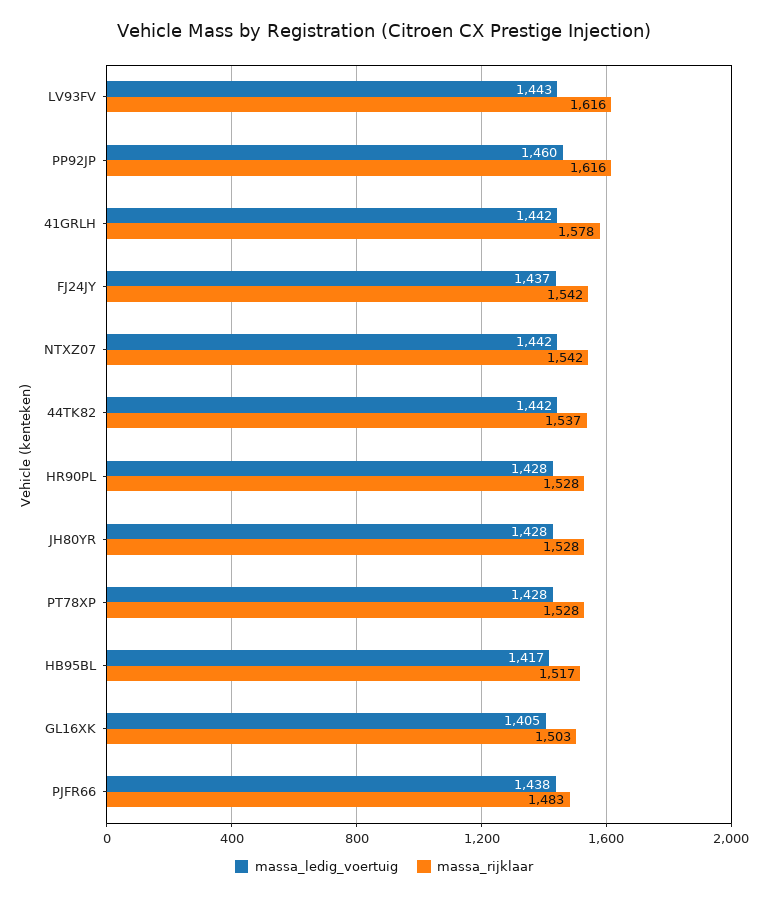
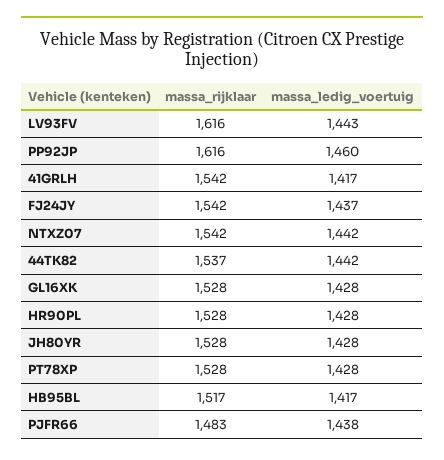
  {
    "massa_ledig_voertuig": {
      "LV93FV": 1443,
      "PP92JP": 1460,
-     "41GRLH": 1442,
+     "41GRLH": 1417,
      "FJ24JY": 1437,
      "NTXZ07": 1442,
      "44TK82": 1442,
      "HR90PL": 1428,
      "JH80YR": 1428,
      "PT78XP": 1428,
      "HB95BL": 1417,
-     "GL16XK": 1405,
+     "GL16XK": 1428,
      "PJFR66": 1438
    },
    "massa_rijklaar": {
      "LV93FV": 1616,
      "PP92JP": 1616,
-     "41GRLH": 1578,
+     "41GRLH": 1542,
      "FJ24JY": 1542,
      "NTXZ07": 1542,
      "44TK82": 1537,
      "HR90PL": 1528,
      "JH80YR": 1528,
      "PT78XP": 1528,
      "HB95BL": 1517,
-     "GL16XK": 1503,
+     "GL16XK": 1528,
      "PJFR66": 1483
    }
  }

